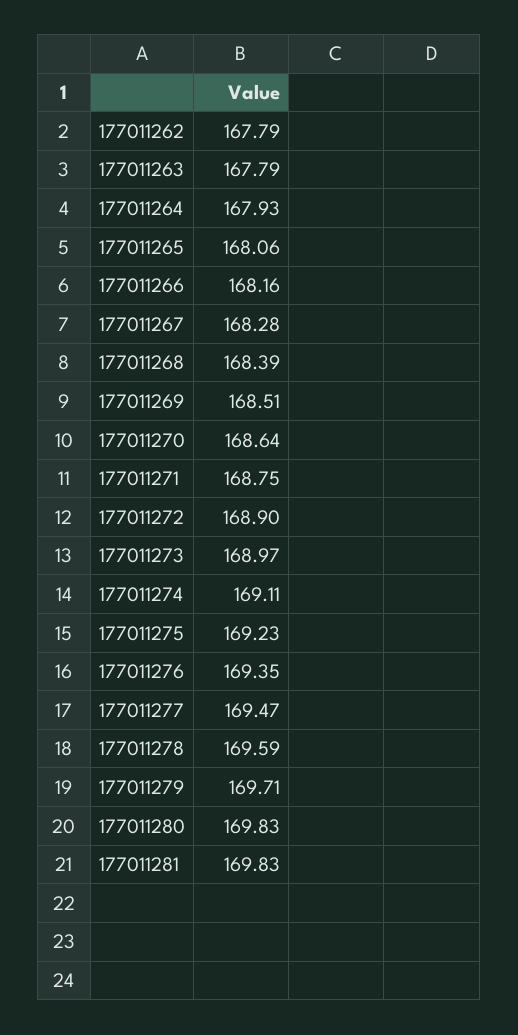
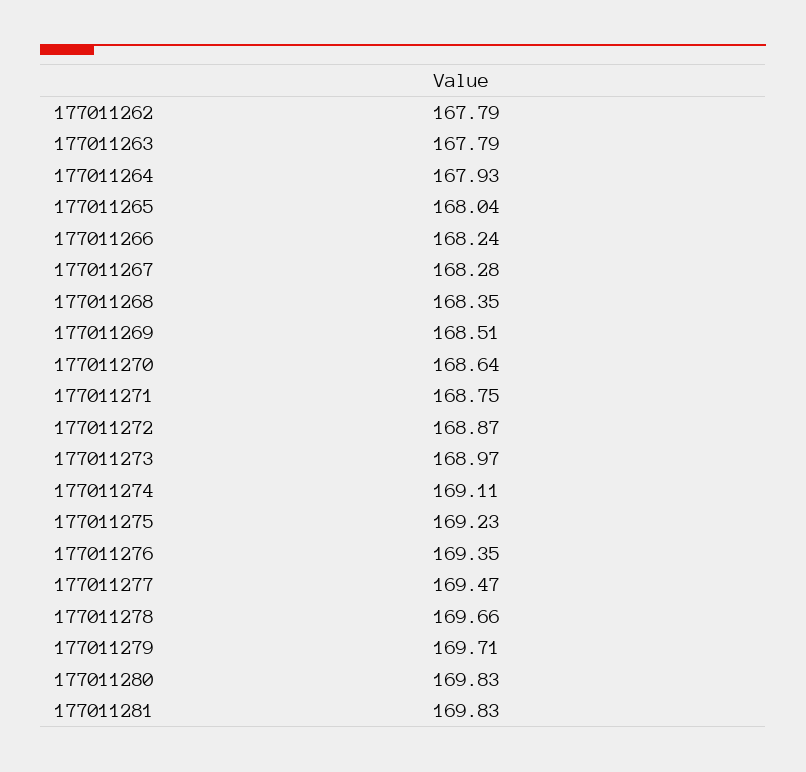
  {
    "177011262": 167.79,
    "177011263": 167.79,
    "177011264": 167.93,
-   "177011265": 168.06,
+   "177011265": 168.04,
-   "177011266": 168.16,
+   "177011266": 168.24,
    "177011267": 168.28,
-   "177011268": 168.39,
+   "177011268": 168.35,
    "177011269": 168.51,
    "177011270": 168.64,
    "177011271": 168.75,
-   "177011272": 168.9,
+   "177011272": 168.87,
    "177011273": 168.97,
    "177011274": 169.11,
    "177011275": 169.23,
    "177011276": 169.35,
    "177011277": 169.47,
-   "177011278": 169.59,
+   "177011278": 169.66,
    "177011279": 169.71,
    "177011280": 169.83,
    "177011281": 169.83
  }

